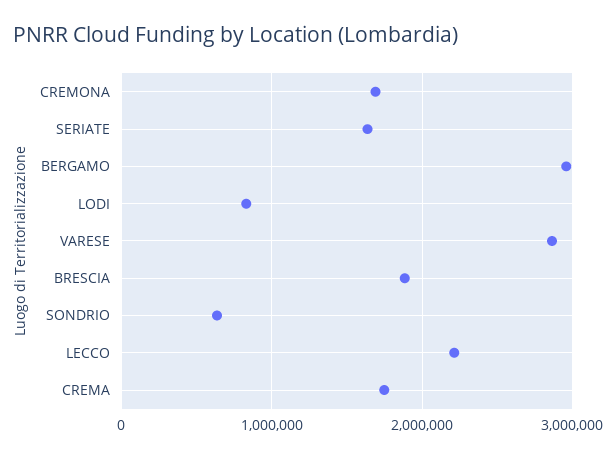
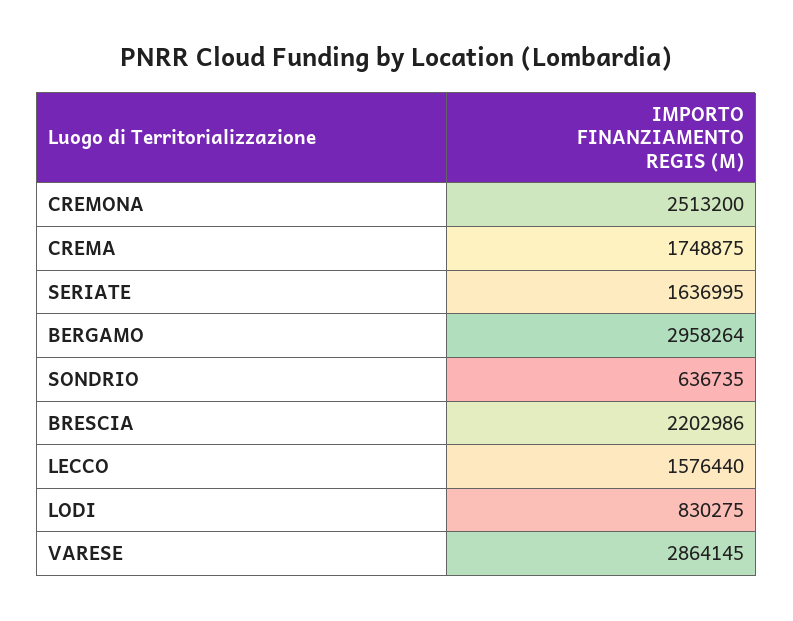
  {
-   "CREMONA": 1700000,
+   "CREMONA": 2513200,
    "SERIATE": 1636995,
    "BERGAMO": 2958264,
    "LODI": 830275,
    "VARESE": 2864145,
-   "BRESCIA": 1900000,
+   "BRESCIA": 2202986,
    "SONDRIO": 636735,
-   "LECCO": 2200000,
+   "LECCO": 1576440,
    "CREMA": 1748875
  }

